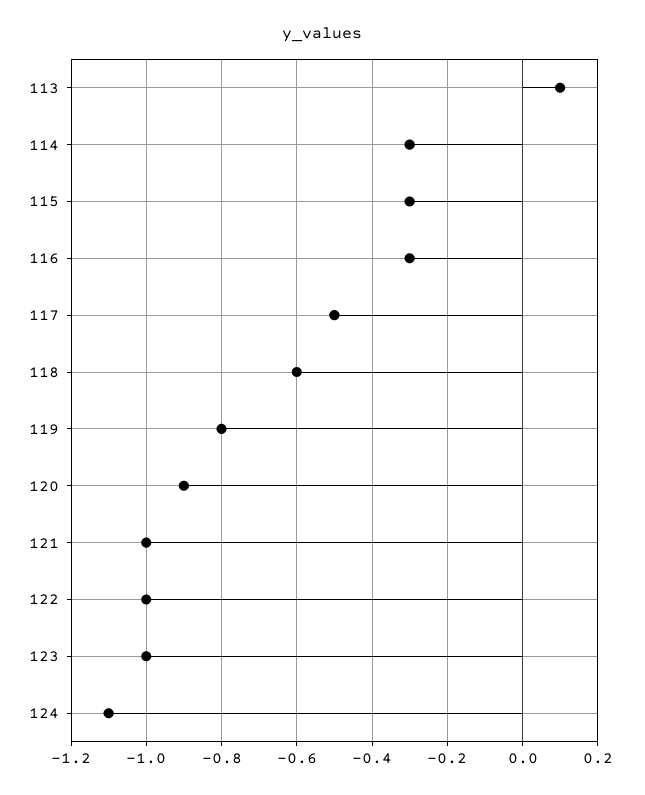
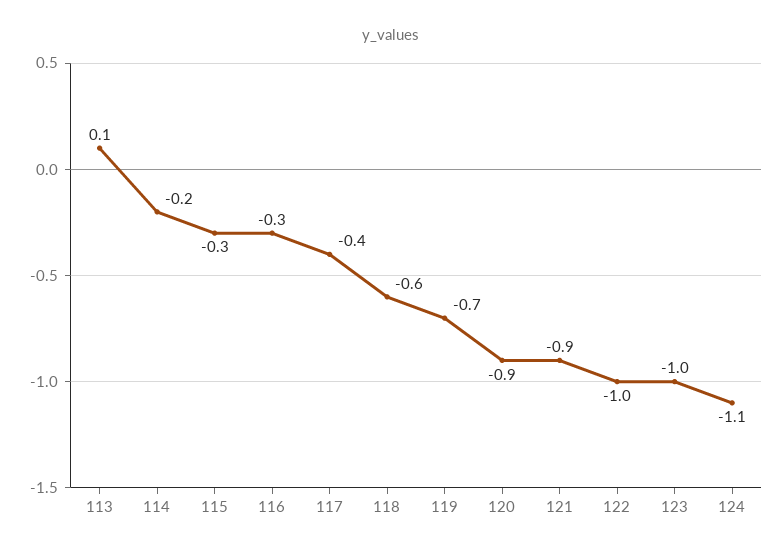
  {
    "113": 0.1,
-   "114": -0.3,
+   "114": -0.2,
    "115": -0.3,
    "116": -0.3,
-   "117": -0.5,
+   "117": -0.4,
    "118": -0.6,
-   "119": -0.8,
+   "119": -0.7,
    "120": -0.9,
-   "121": -1,
+   "121": -0.9,
    "122": -1,
    "123": -1,
    "124": -1.1
  }

